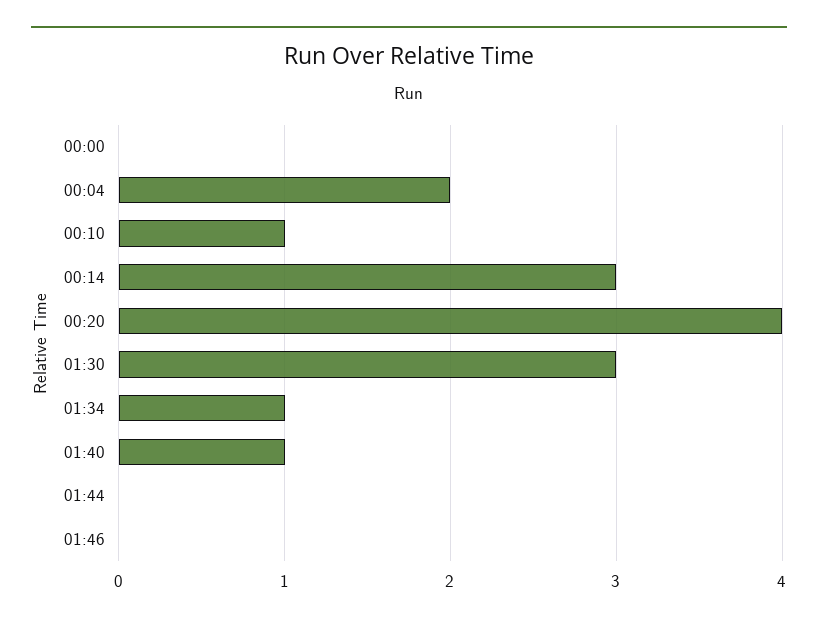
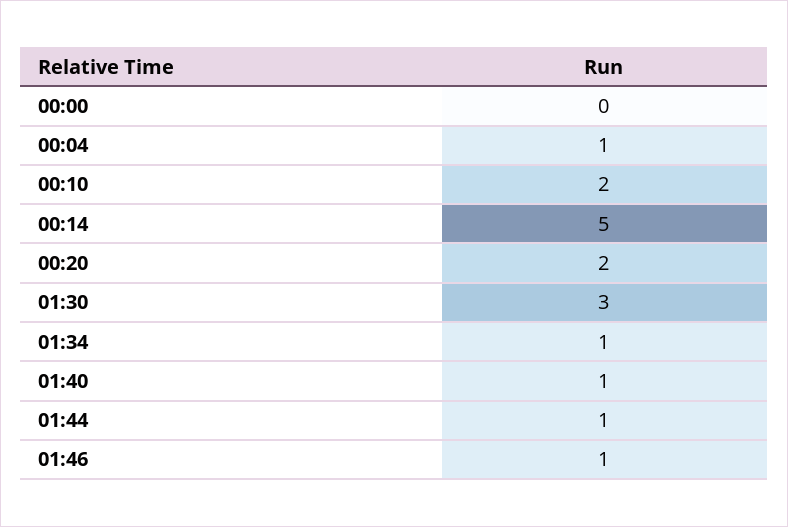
  {
    "00:00": 0,
-   "00:04": 2,
+   "00:04": 1,
-   "00:10": 1,
+   "00:10": 2,
-   "00:14": 3,
+   "00:14": 5,
-   "00:20": 4,
+   "00:20": 2,
    "01:30": 3,
    "01:34": 1,
    "01:40": 1,
-   "01:44": 0,
+   "01:44": 1,
-   "01:46": 0
+   "01:46": 1
  }

